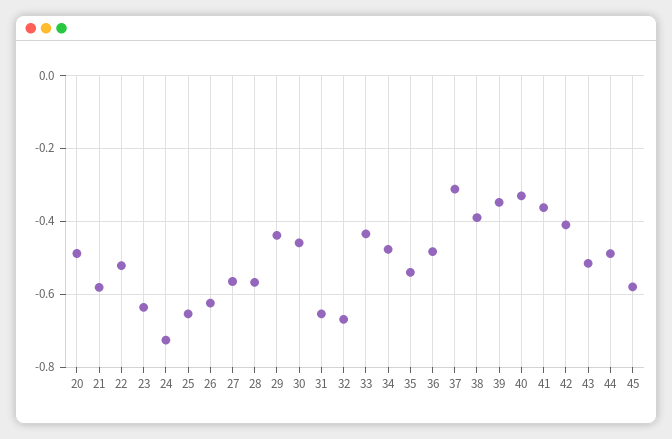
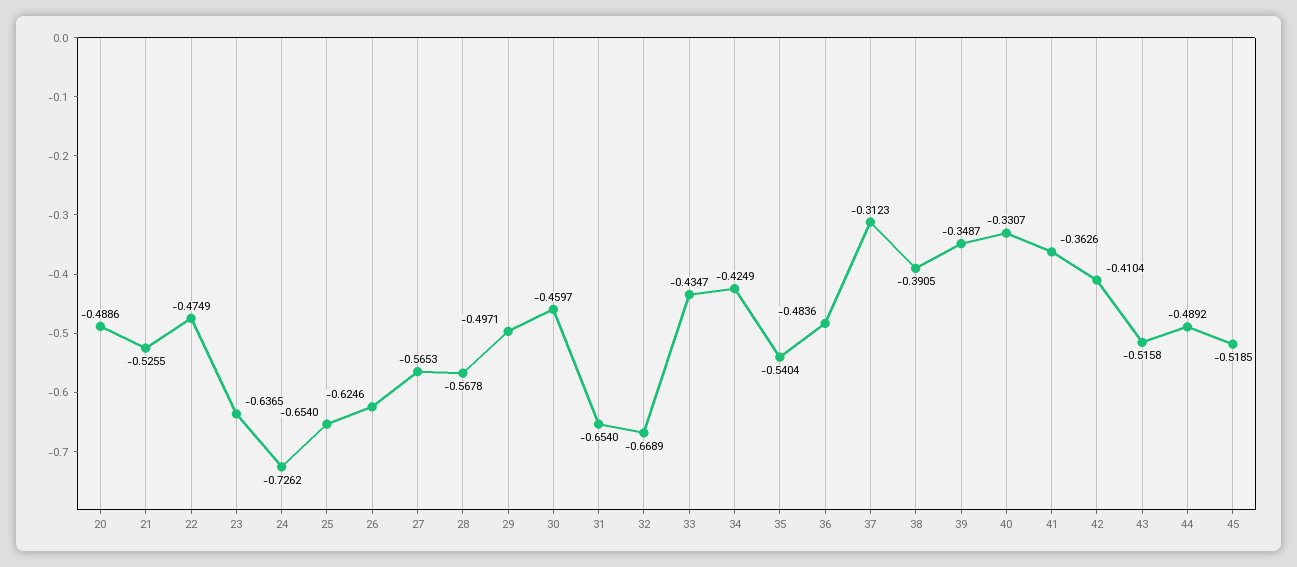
  {
    "20": -0.4886,
-   "21": -0.58,
+   "21": -0.5255,
-   "22": -0.52,
+   "22": -0.4749,
    "23": -0.6365,
    "24": -0.7262,
    "25": -0.654,
    "26": -0.6246,
    "27": -0.5653,
    "28": -0.5678,
-   "29": -0.44,
+   "29": -0.4971,
    "30": -0.4597,
    "31": -0.654,
    "32": -0.6689,
    "33": -0.4347,
-   "34": -0.48,
+   "34": -0.4249,
    "35": -0.5404,
    "36": -0.4836,
    "37": -0.3123,
    "38": -0.3905,
    "39": -0.3487,
    "40": -0.3307,
    "41": -0.3626,
    "42": -0.4104,
    "43": -0.5158,
    "44": -0.4892,
-   "45": -0.58
+   "45": -0.5185
  }

